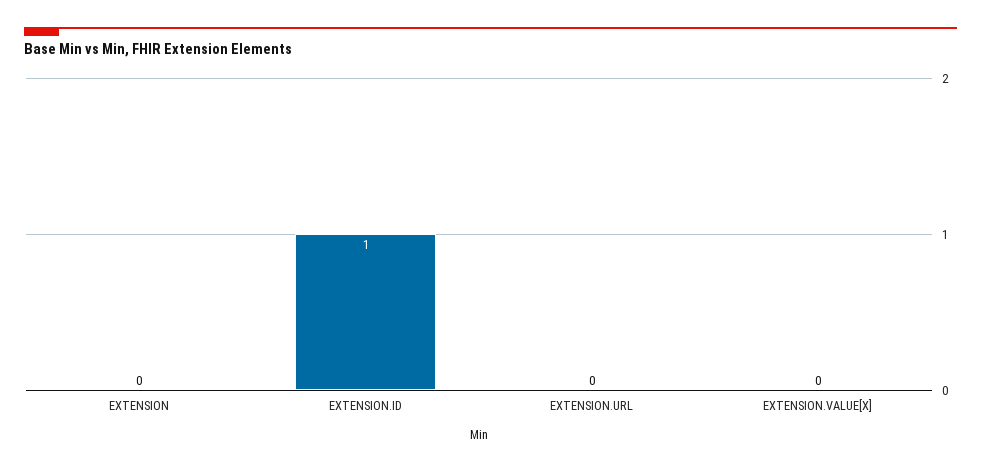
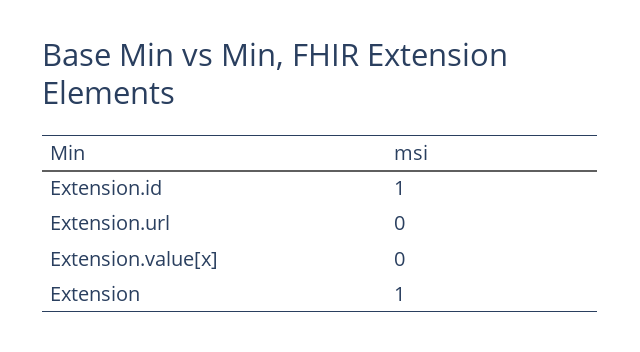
  {
-   "EXTENSION": 0,
+   "EXTENSION": 1,
    "EXTENSION.ID": 1,
    "EXTENSION.URL": 0,
    "EXTENSION.VALUE[X]": 0
  }

